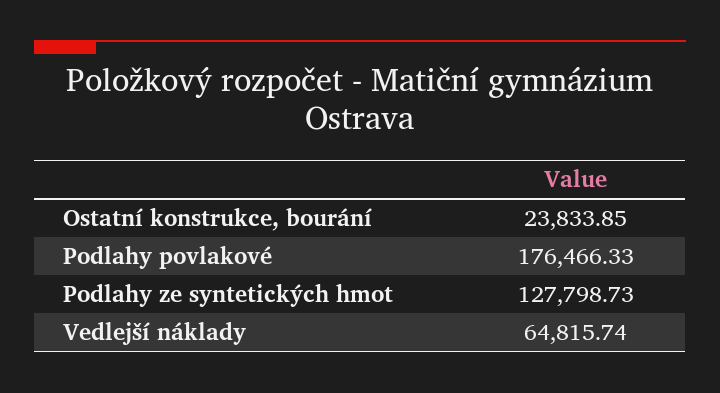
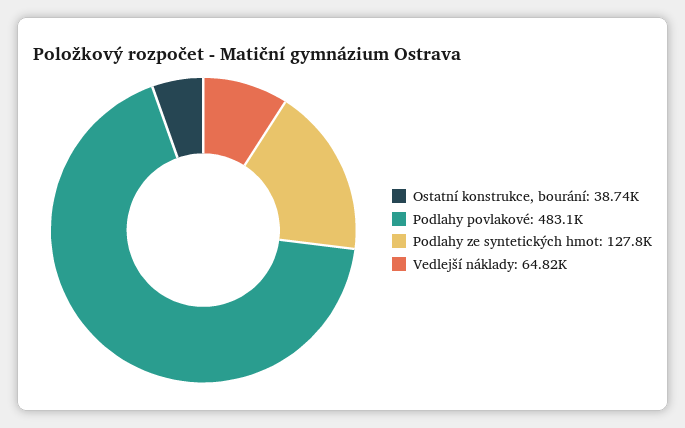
  {
-   "Ostatní konstrukce, bourání": 23833.85,
+   "Ostatní konstrukce, bourání": 38740,
-   "Podlahy povlakové": 176466.33,
+   "Podlahy povlakové": 483100,
    "Podlahy ze syntetických hmot": 127798.73,
    "Vedlejší náklady": 64815.74
  }

